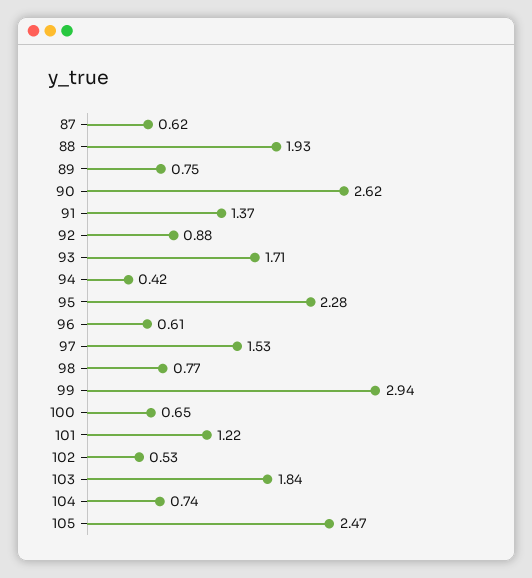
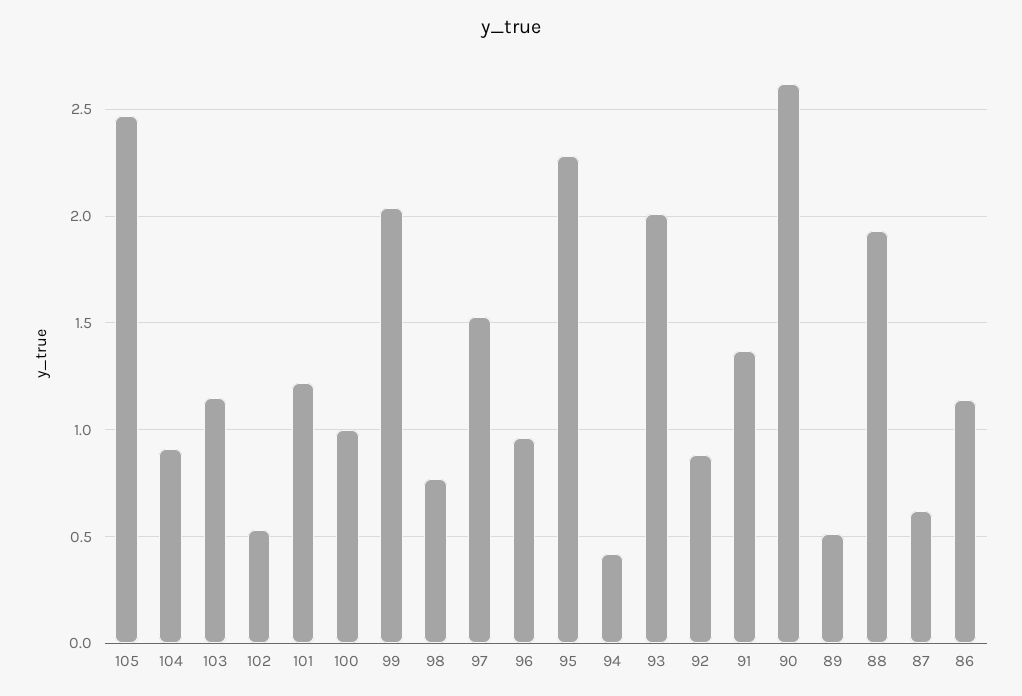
  {
    "87": 0.62,
    "88": 1.93,
-   "89": 0.75,
+   "89": 0.5,
    "90": 2.62,
    "91": 1.37,
    "92": 0.88,
-   "93": 1.71,
+   "93": 2,
    "94": 0.42,
    "95": 2.28,
-   "96": 0.61,
+   "96": 0.95,
    "97": 1.53,
    "98": 0.77,
-   "99": 2.94,
+   "99": 2.05,
-   "100": 0.65,
+   "100": 1,
    "101": 1.22,
    "102": 0.53,
-   "103": 1.84,
+   "103": 1.15,
-   "104": 0.74,
+   "104": 0.9,
-   "105": 2.47
+   "105": 2.47,
+   "86": 1.15
  }

